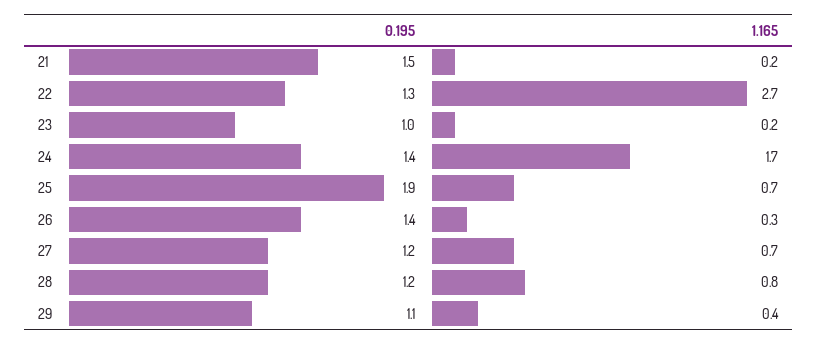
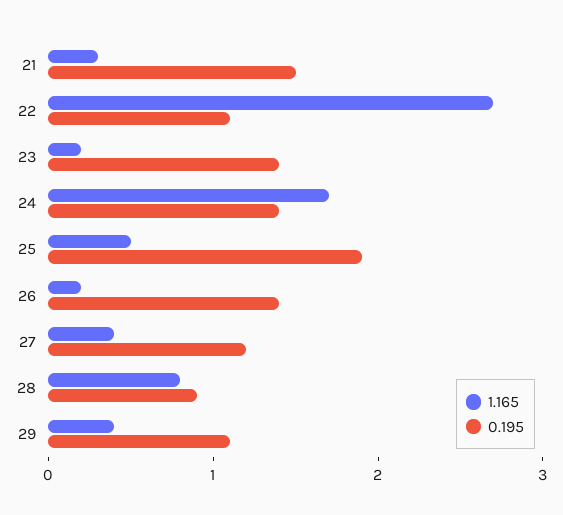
  {
    "0.195": {
      "21": 1.5,
-     "22": 1.3,
+     "22": 1.1,
-     "23": 1,
+     "23": 1.4,
      "24": 1.4,
      "25": 1.9,
      "26": 1.4,
      "27": 1.2,
-     "28": 1.2,
+     "28": 0.9,
      "29": 1.1
    },
    "1.165": {
-     "21": 0.2,
+     "21": 0.3,
      "22": 2.7,
      "23": 0.2,
      "24": 1.7,
-     "25": 0.7,
+     "25": 0.5,
-     "26": 0.3,
+     "26": 0.2,
-     "27": 0.7,
+     "27": 0.4,
      "28": 0.8,
      "29": 0.4
    }
  }

